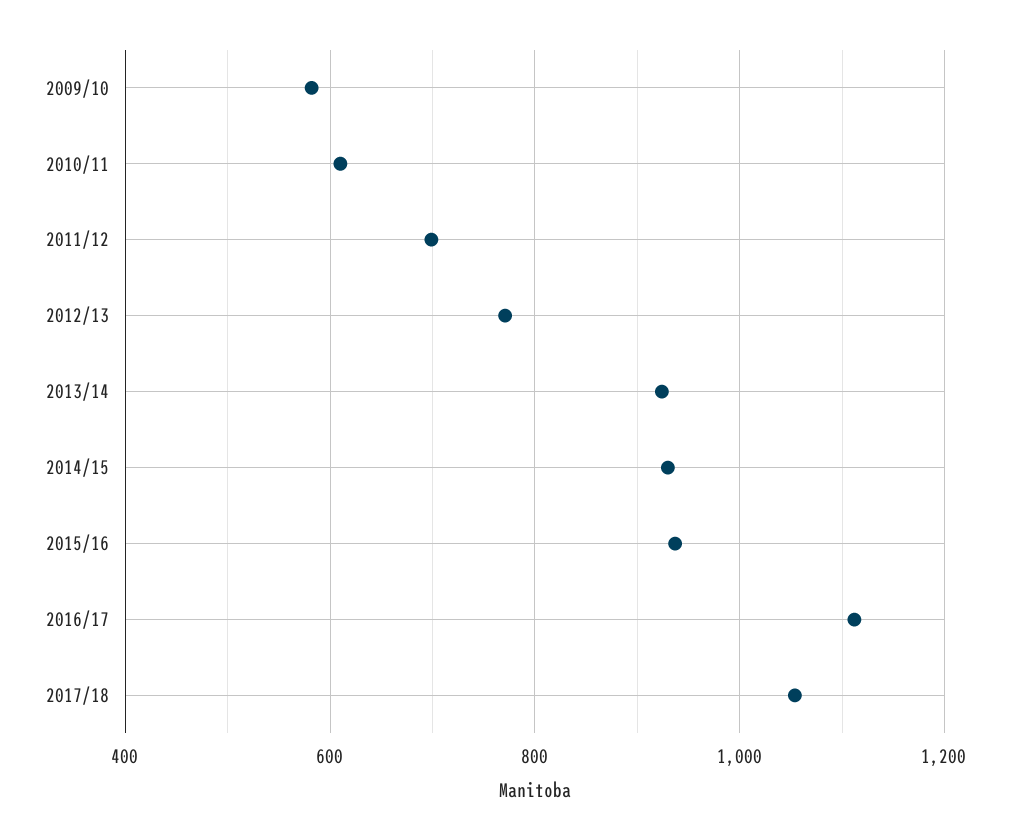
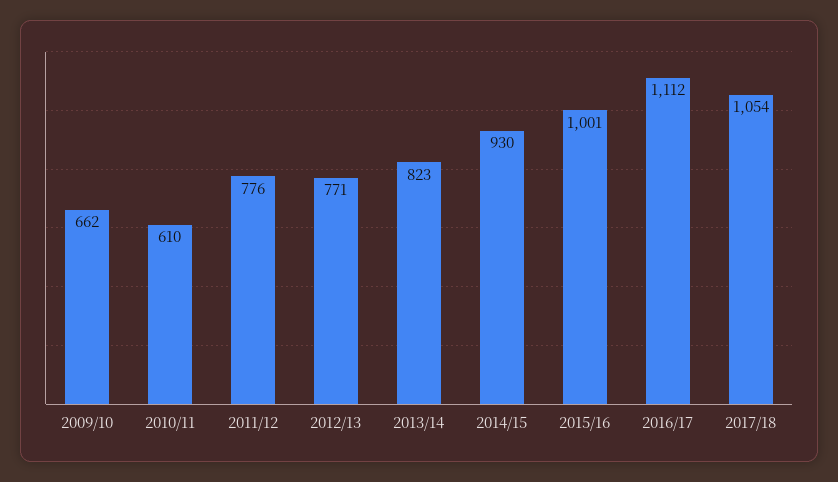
  {
-   "2009/10": 580,
+   "2009/10": 662,
    "2010/11": 610,
-   "2011/12": 700,
+   "2011/12": 776,
    "2012/13": 771,
-   "2013/14": 920,
+   "2013/14": 823,
    "2014/15": 930,
-   "2015/16": 940,
+   "2015/16": 1001,
    "2016/17": 1112,
    "2017/18": 1054
  }

